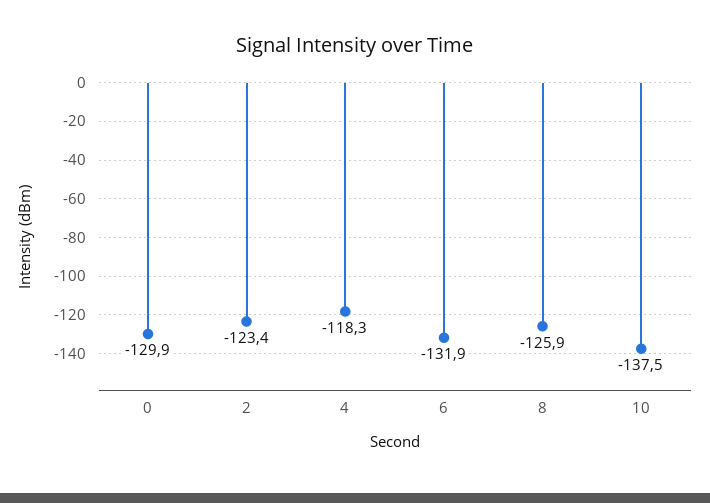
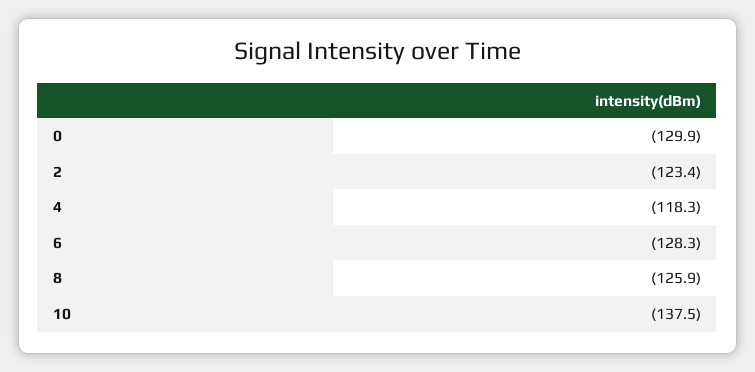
  {
    "0": -129.9,
    "2": -123.4,
    "4": -118.3,
-   "6": -131.9,
+   "6": -128.3,
    "8": -125.9,
    "10": -137.5
  }

